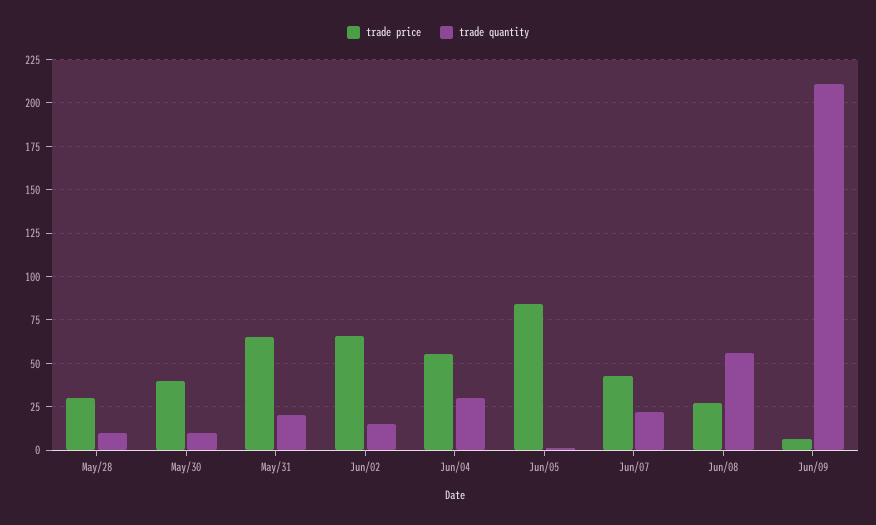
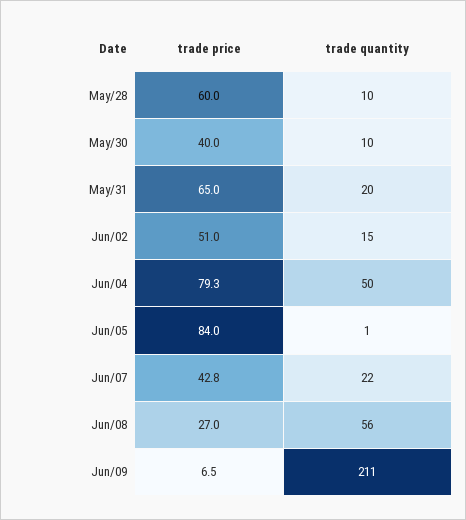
  {
    "trade price": {
-     "May/28": 30,
+     "May/28": 60,
      "May/30": 40,
      "May/31": 65,
-     "Jun/02": 65,
+     "Jun/02": 51,
-     "Jun/04": 55,
+     "Jun/04": 79.3,
      "Jun/05": 84,
      "Jun/07": 42.8,
      "Jun/08": 27,
      "Jun/09": 6.5
    },
    "trade quantity": {
      "May/28": 10,
      "May/30": 10,
      "May/31": 20,
      "Jun/02": 15,
-     "Jun/04": 30,
+     "Jun/04": 50,
      "Jun/05": 1,
      "Jun/07": 22,
      "Jun/08": 56,
      "Jun/09": 211
    }
  }

